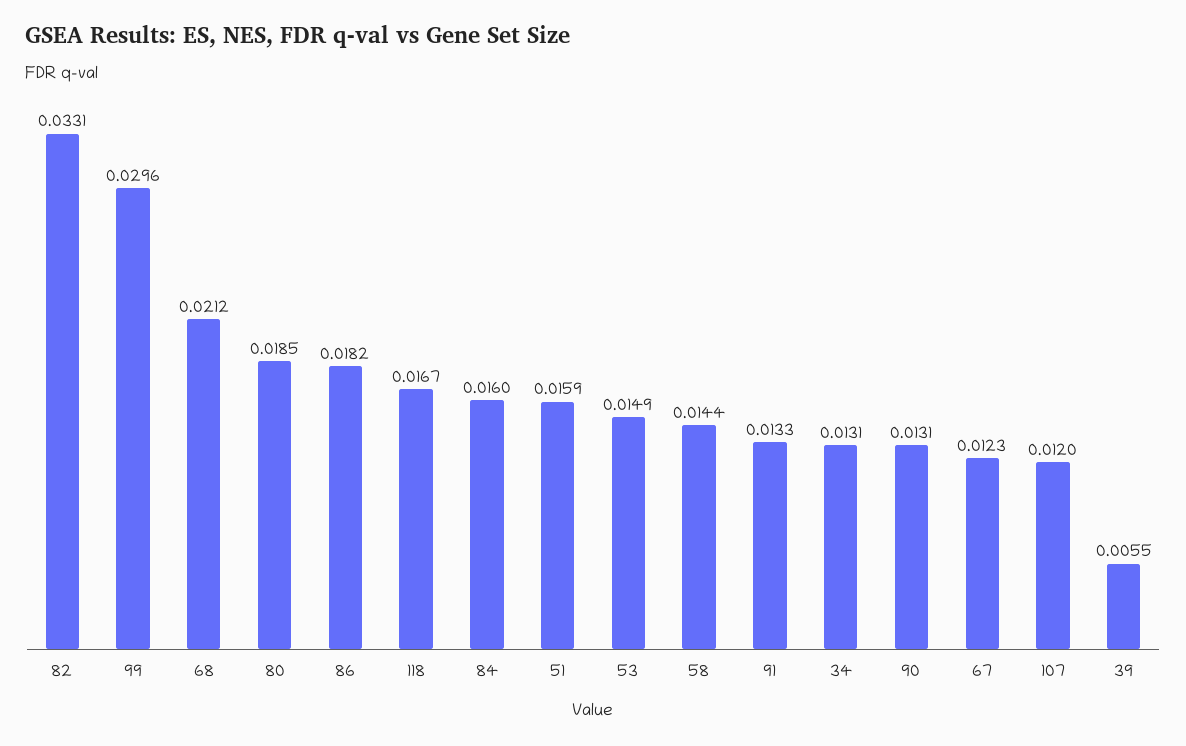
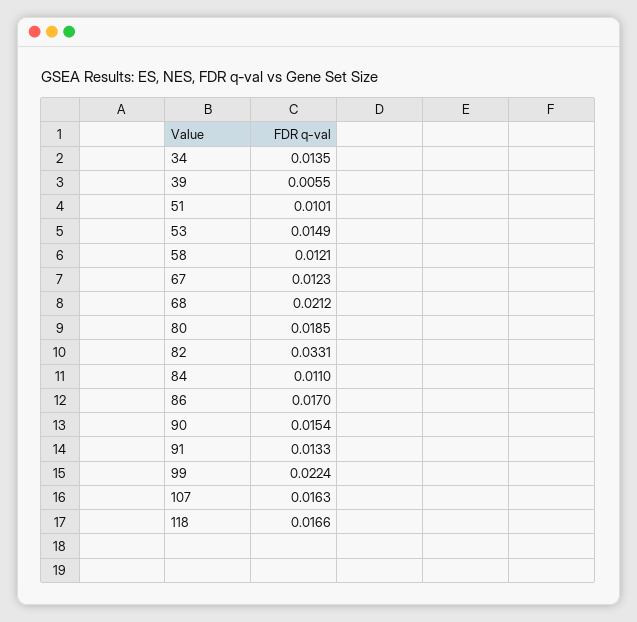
  {
    "82": 0.0331,
-   "99": 0.0296,
+   "99": 0.0224,
    "68": 0.0212,
    "80": 0.0185,
-   "86": 0.0182,
+   "86": 0.017,
-   "118": 0.0167,
+   "118": 0.0166,
-   "84": 0.016,
+   "84": 0.011,
-   "51": 0.0159,
+   "51": 0.0101,
    "53": 0.0149,
-   "58": 0.0144,
+   "58": 0.0121,
    "91": 0.0133,
-   "34": 0.0131,
+   "34": 0.0135,
-   "90": 0.0131,
+   "90": 0.0154,
    "67": 0.0123,
-   "107": 0.012,
+   "107": 0.0163,
    "39": 0.0055
  }

